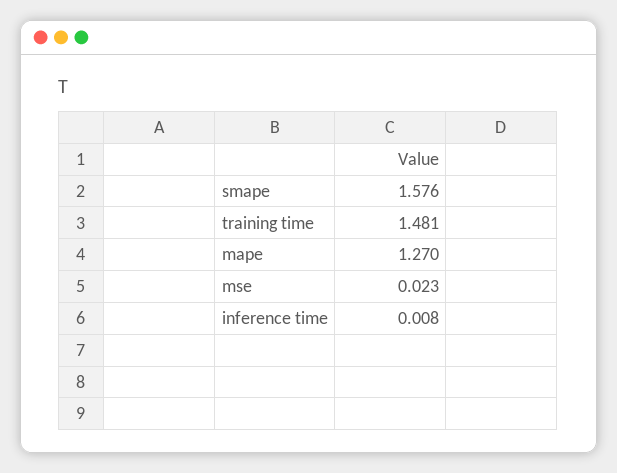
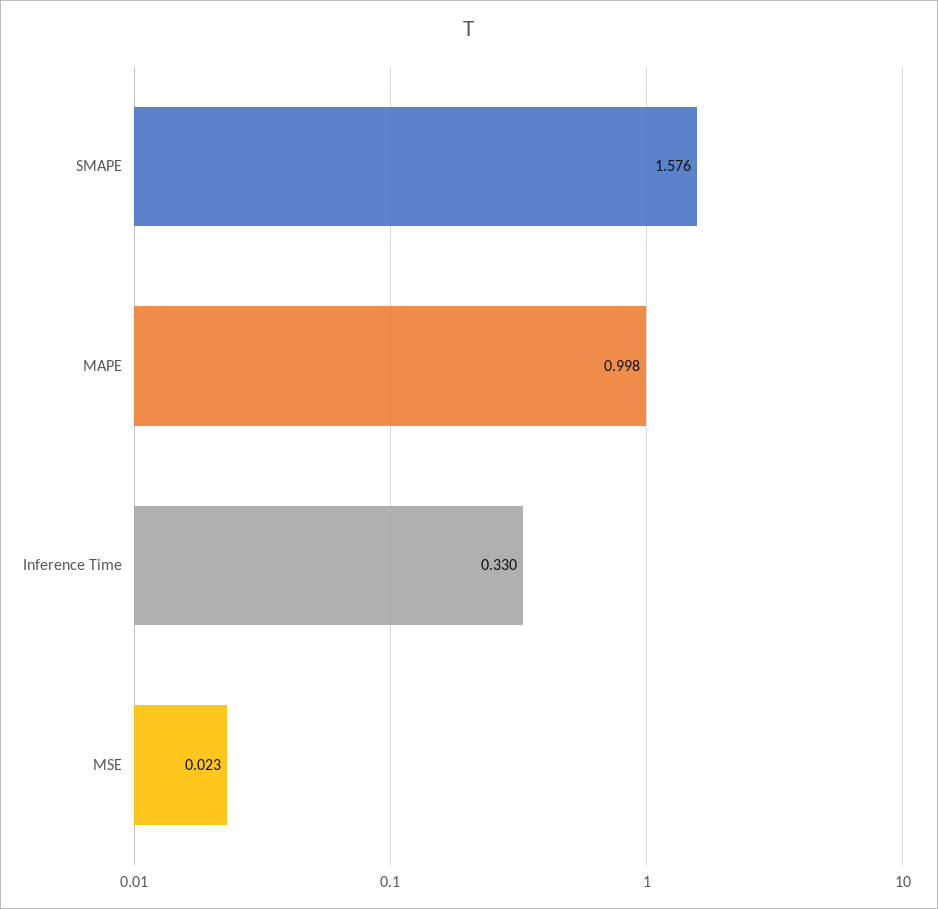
  {
    "smape": 1.576,
-   "training time": 1.481,
-   "mape": 1.27,
+   "mape": 0.998,
    "mse": 0.023,
-   "inference time": 0.008
+   "inference time": 0.33
  }

